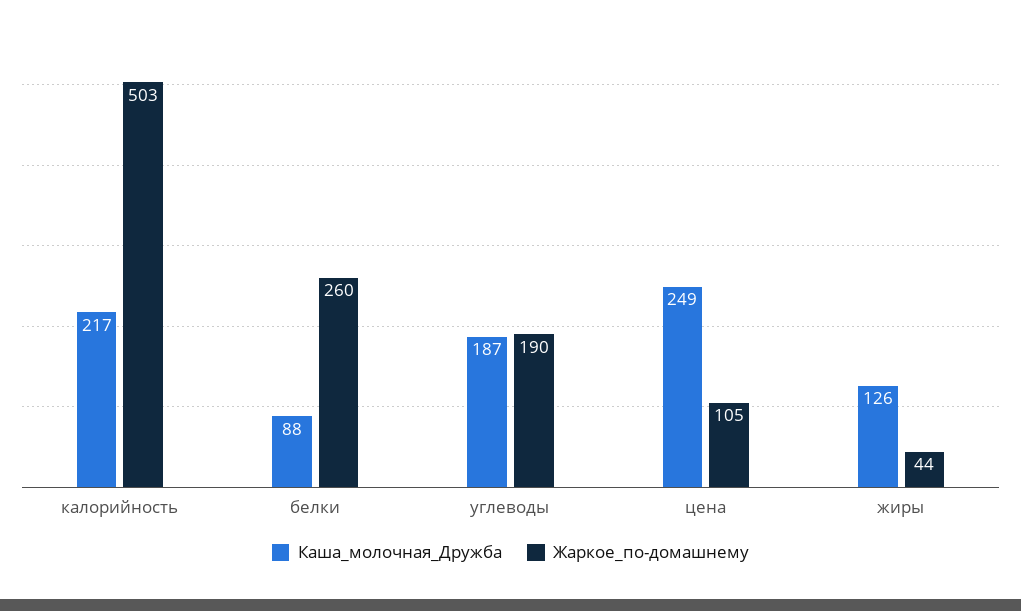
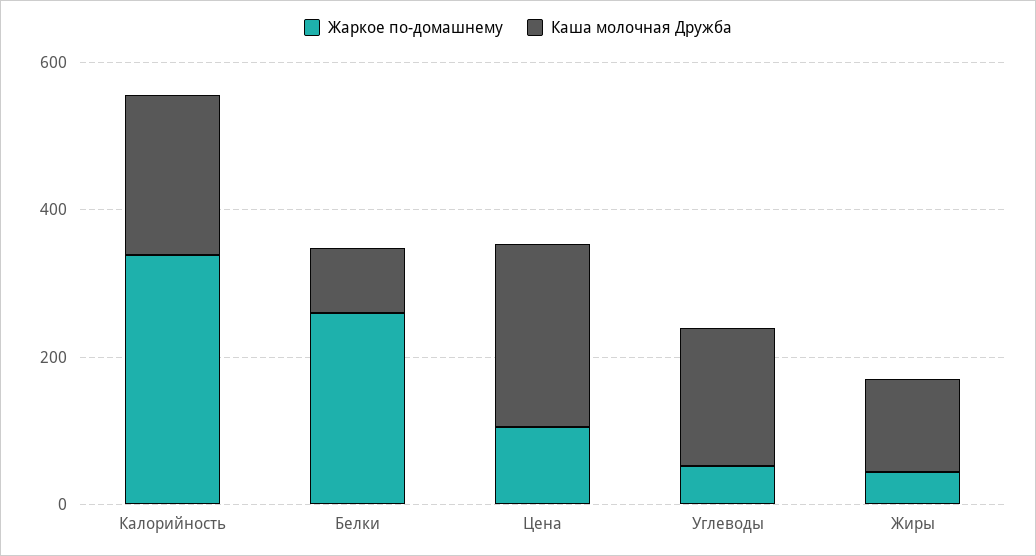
  {
    "Каша_молочная_Дружба": {
      "калорийность": 217,
      "белки": 88,
      "углеводы": 187,
      "цена": 249,
      "жиры": 126
    },
    "Жаркое_по-домашнему": {
-     "калорийность": 503,
+     "калорийность": 350,
      "белки": 260,
-     "углеводы": 190,
+     "углеводы": 50,
      "цена": 105,
      "жиры": 44
    }
  }

